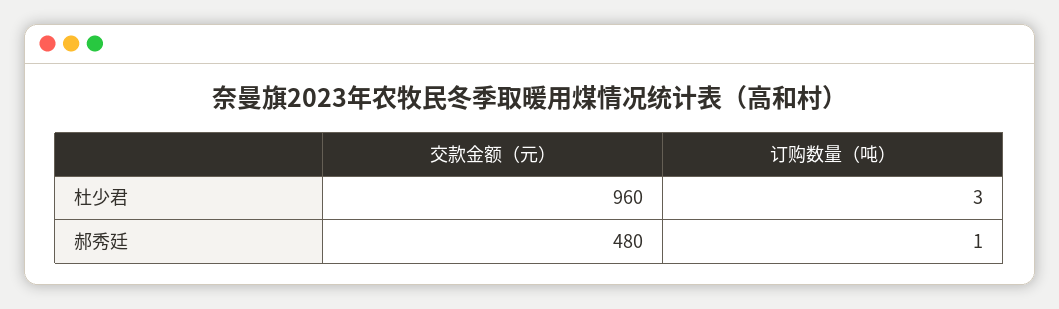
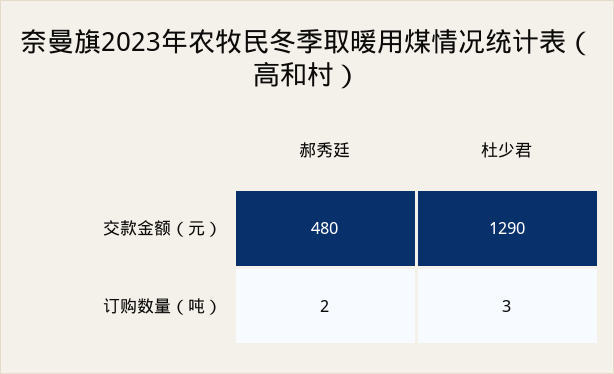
  {
    "交款金额（元）": {
-     "杜少君": 960,
+     "杜少君": 1290,
      "郝秀廷": 480
    },
    "订购数量（吨）": {
      "杜少君": 3,
-     "郝秀廷": 1
+     "郝秀廷": 2
    }
  }

